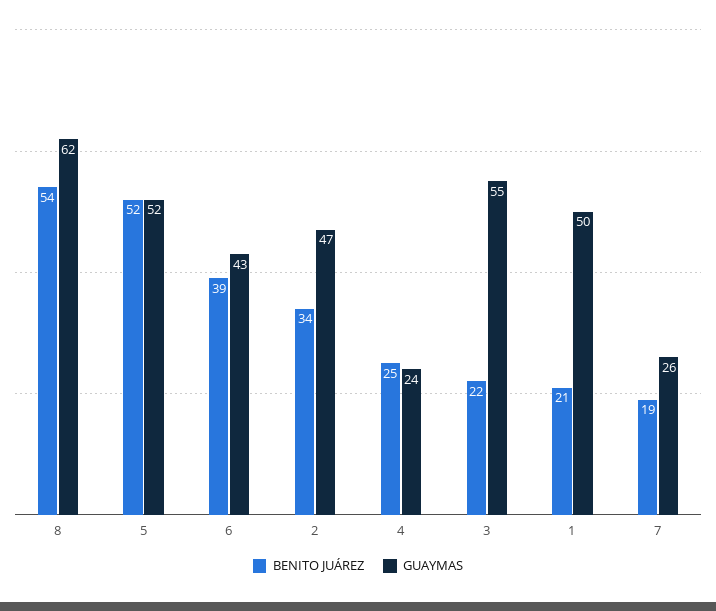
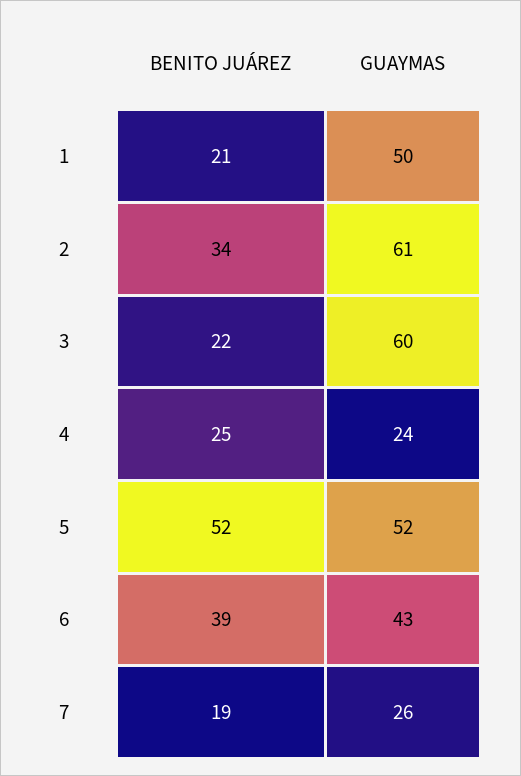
  {
    "BENITO JUÁREZ": {
-     "8": 54,
      "5": 52,
      "6": 39,
      "2": 34,
      "4": 25,
      "3": 22,
      "1": 21,
      "7": 19
    },
    "GUAYMAS": {
-     "8": 62,
      "5": 52,
      "6": 43,
-     "2": 47,
+     "2": 61,
      "4": 24,
-     "3": 55,
+     "3": 60,
      "1": 50,
      "7": 26
    }
  }

